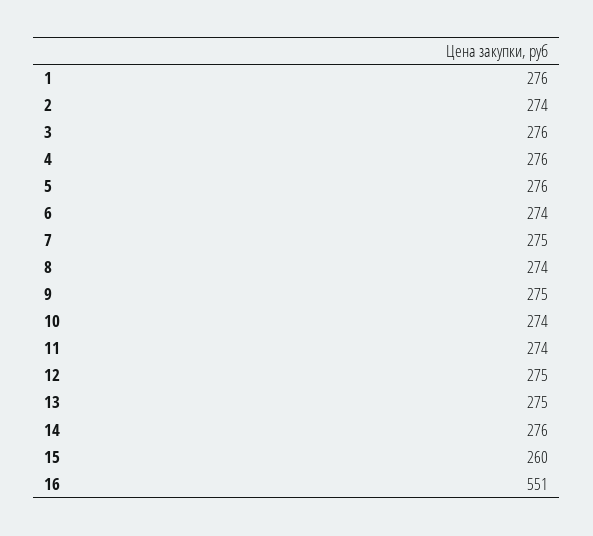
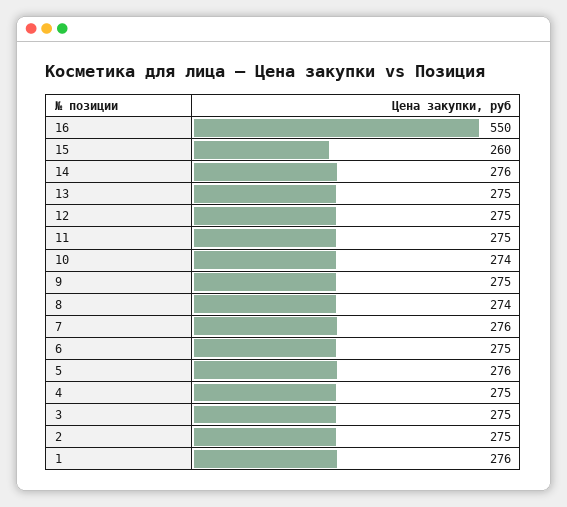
  {
    "1": 276,
-   "2": 274,
+   "2": 275,
-   "3": 276,
+   "3": 275,
-   "4": 276,
+   "4": 275,
    "5": 276,
-   "6": 274,
+   "6": 275,
-   "7": 275,
+   "7": 276,
    "8": 274,
    "9": 275,
    "10": 274,
-   "11": 274,
+   "11": 275,
    "12": 275,
    "13": 275,
    "14": 276,
    "15": 260,
-   "16": 551
+   "16": 550
  }

